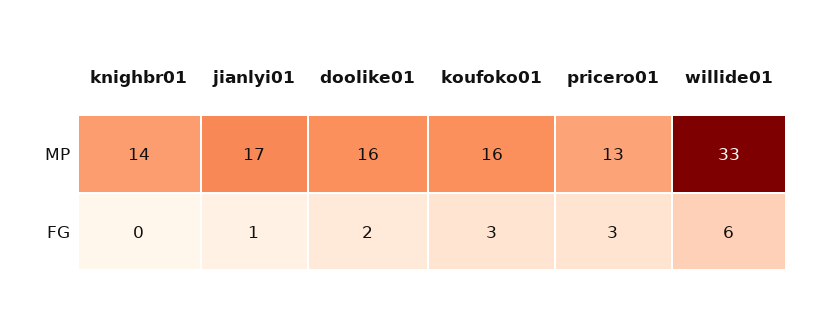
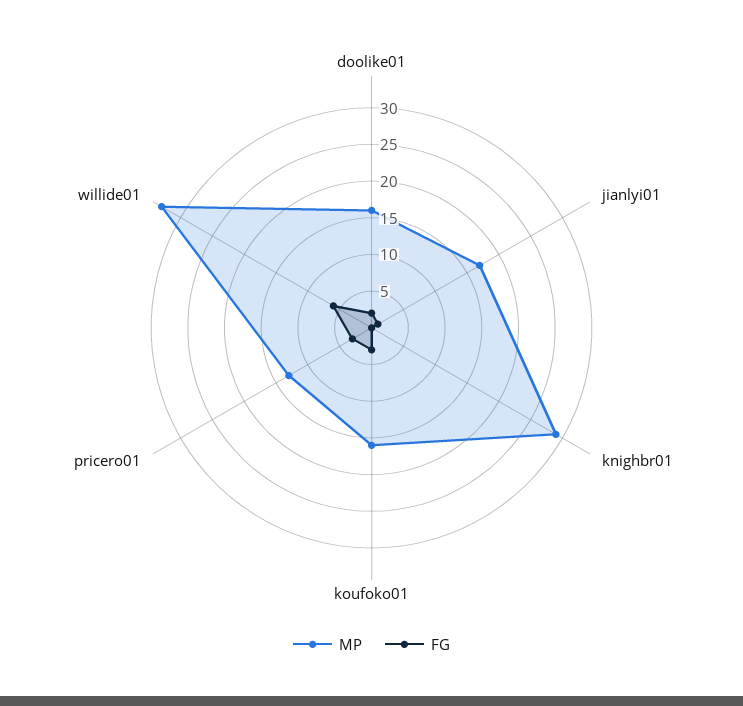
  {
    "MP": {
-     "knighbr01": 14,
+     "knighbr01": 30,
      "jianlyi01": 17,
      "doolike01": 16,
      "koufoko01": 16,
      "pricero01": 13,
      "willide01": 33
    },
    "FG": {
      "knighbr01": 0,
      "jianlyi01": 1,
      "doolike01": 2,
      "koufoko01": 3,
      "pricero01": 3,
      "willide01": 6
    }
  }

